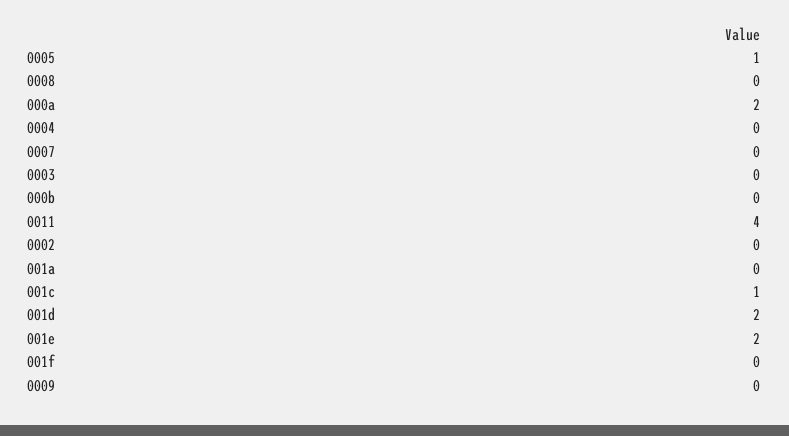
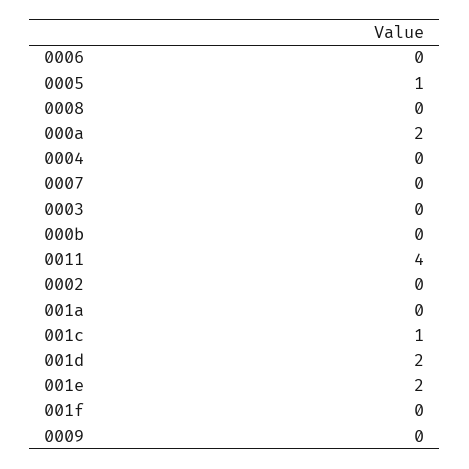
  {
    "0005": 1,
    "0008": 0,
    "000a": 2,
    "0004": 0,
    "0007": 0,
    "0003": 0,
    "000b": 0,
    "0011": 4,
    "0002": 0,
    "001a": 0,
    "001c": 1,
    "001d": 2,
    "001e": 2,
    "001f": 0,
-   "0009": 0
+   "0009": 0,
+   "0006": 0
  }

